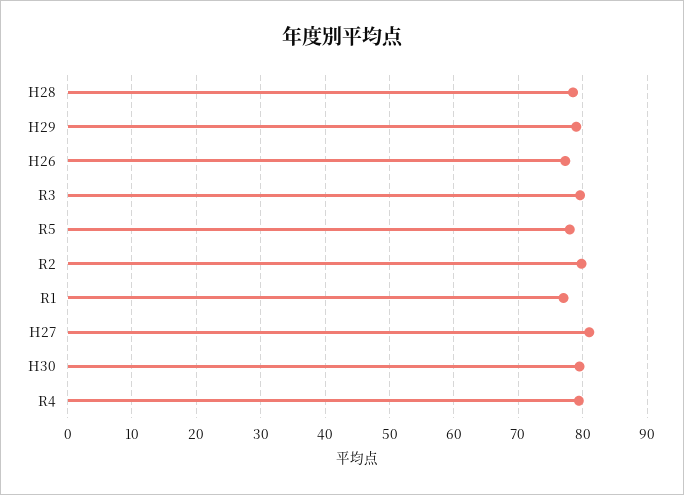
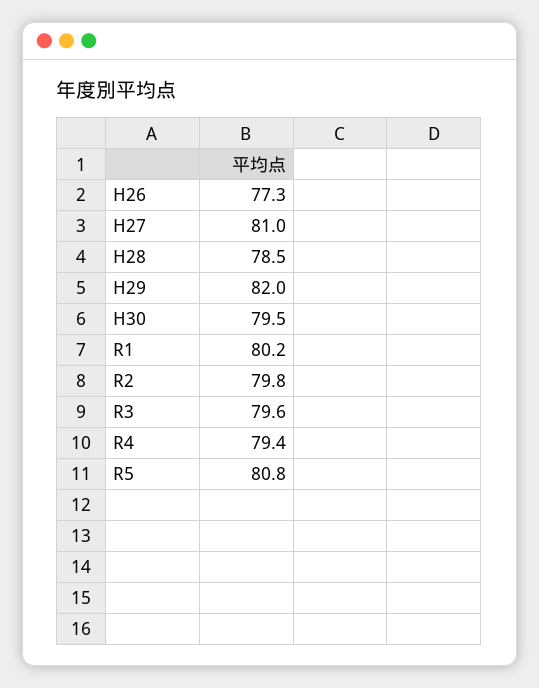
  {
    "H28": 78.5,
-   "H29": 79,
+   "H29": 82,
    "H26": 77.3,
    "R3": 79.6,
-   "R5": 78,
+   "R5": 80.8,
    "R2": 79.8,
-   "R1": 77,
+   "R1": 80.2,
    "H27": 81,
    "H30": 79.5,
    "R4": 79.4
  }

